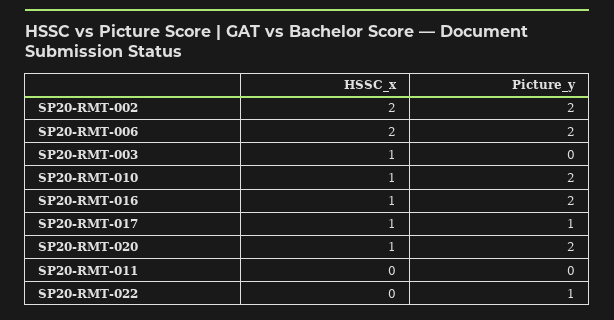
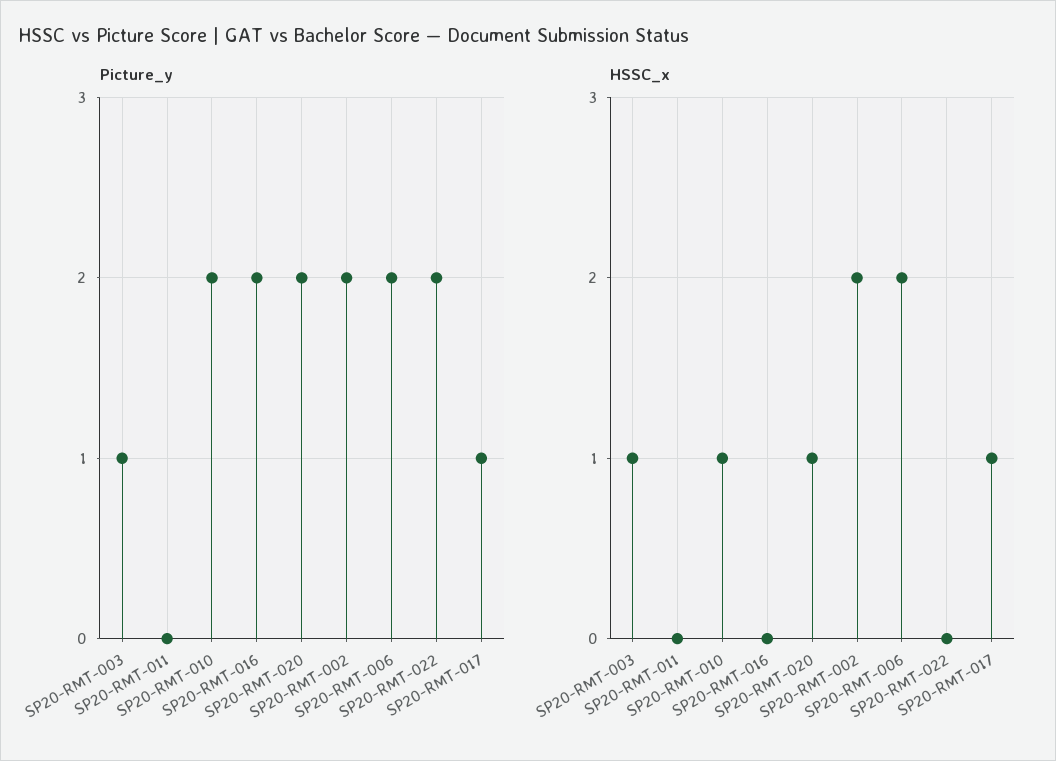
  {
    "HSSC_x": {
      "SP20-RMT-002": 2,
      "SP20-RMT-006": 2,
      "SP20-RMT-003": 1,
      "SP20-RMT-010": 1,
-     "SP20-RMT-016": 1,
+     "SP20-RMT-016": 0,
      "SP20-RMT-017": 1,
      "SP20-RMT-020": 1,
      "SP20-RMT-011": 0,
      "SP20-RMT-022": 0
    },
    "Picture_y": {
      "SP20-RMT-002": 2,
      "SP20-RMT-006": 2,
-     "SP20-RMT-003": 0,
+     "SP20-RMT-003": 1,
      "SP20-RMT-010": 2,
      "SP20-RMT-016": 2,
      "SP20-RMT-017": 1,
      "SP20-RMT-020": 2,
      "SP20-RMT-011": 0,
-     "SP20-RMT-022": 1
+     "SP20-RMT-022": 2
    }
  }

